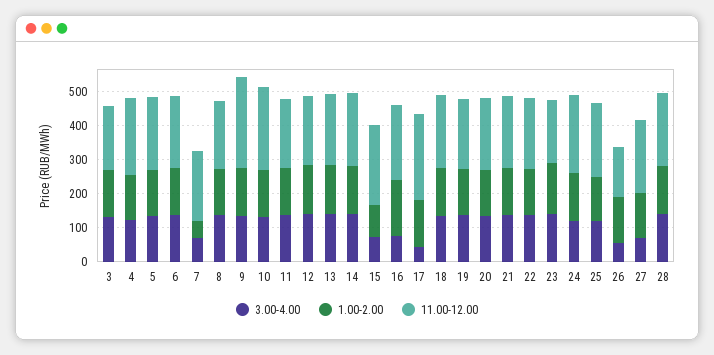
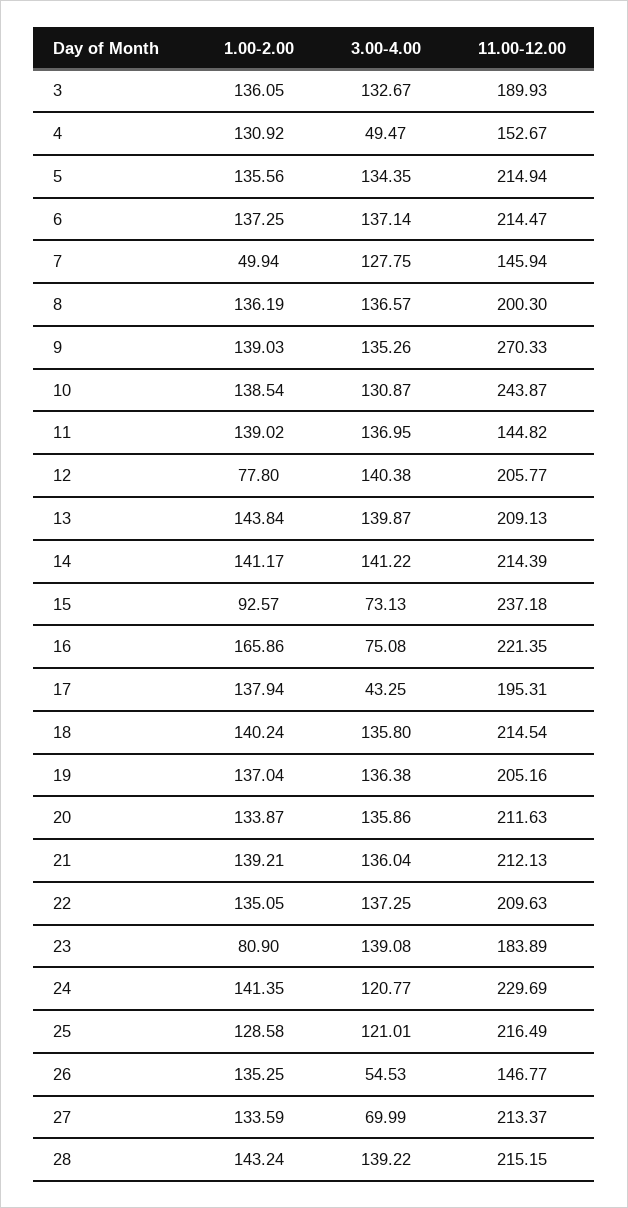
  {
    "3.00-4.00": {
      "3": 132.67,
-     "4": 125,
+     "4": 49.47,
      "5": 134.35,
      "6": 137.14,
-     "7": 75,
+     "7": 127.75,
      "8": 136.57,
      "9": 135.26,
      "10": 130.87,
      "11": 136.95,
      "12": 140.38,
      "13": 139.87,
      "14": 141.22,
      "15": 73.13,
      "16": 75.08,
      "17": 43.25,
      "18": 135.8,
      "19": 136.38,
      "20": 135.86,
      "21": 136.04,
      "22": 137.25,
      "23": 139.08,
      "24": 120.77,
      "25": 121.01,
      "26": 54.53,
      "27": 69.99,
      "28": 139.22
    },
    "1.00-2.00": {
      "3": 136.05,
      "4": 130.92,
      "5": 135.56,
      "6": 137.25,
      "7": 49.94,
      "8": 136.19,
      "9": 139.03,
      "10": 138.54,
      "11": 139.02,
-     "12": 150,
+     "12": 77.8,
      "13": 143.84,
      "14": 141.17,
      "15": 92.57,
      "16": 165.86,
      "17": 137.94,
      "18": 140.24,
      "19": 137.04,
      "20": 133.87,
      "21": 139.21,
      "22": 135.05,
-     "23": 150,
+     "23": 80.9,
      "24": 141.35,
      "25": 128.58,
      "26": 135.25,
      "27": 133.59,
      "28": 143.24
    },
    "11.00-12.00": {
      "3": 189.93,
-     "4": 225,
+     "4": 152.67,
      "5": 214.94,
      "6": 214.47,
-     "7": 200,
+     "7": 145.94,
      "8": 200.3,
      "9": 270.33,
      "10": 243.87,
-     "11": 200,
+     "11": 144.82,
      "12": 205.77,
      "13": 209.13,
      "14": 214.39,
      "15": 237.18,
      "16": 221.35,
-     "17": 250,
+     "17": 195.31,
      "18": 214.54,
      "19": 205.16,
      "20": 211.63,
      "21": 212.13,
      "22": 209.63,
      "23": 183.89,
      "24": 229.69,
      "25": 216.49,
      "26": 146.77,
      "27": 213.37,
      "28": 215.15
    }
  }

